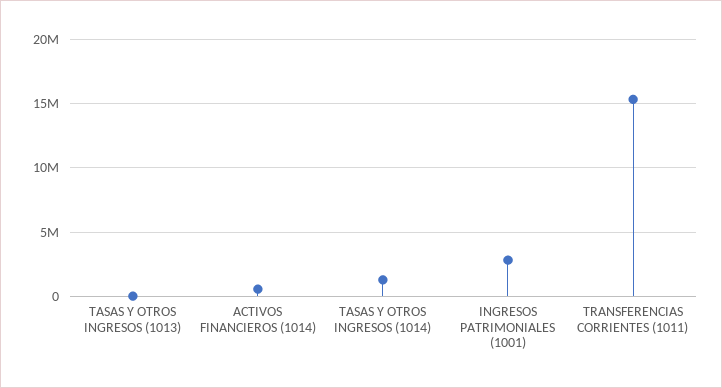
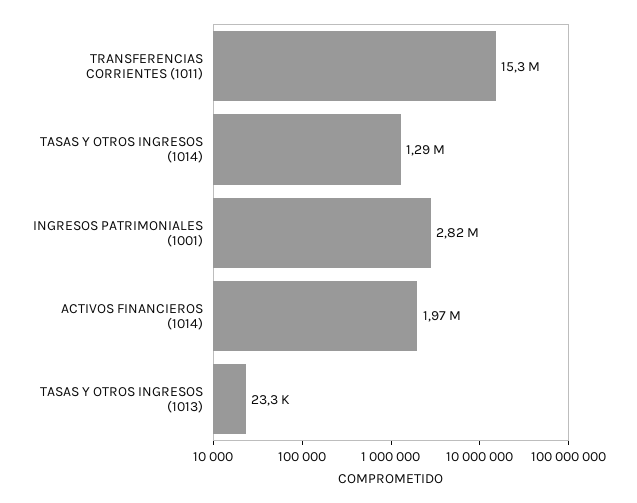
  {
    "TASAS Y OTROS INGRESOS (1013)": 23300,
-   "ACTIVOS FINANCIEROS (1014)": 500000,
+   "ACTIVOS FINANCIEROS (1014)": 1970000,
    "TASAS Y OTROS INGRESOS (1014)": 1290000,
    "INGRESOS PATRIMONIALES (1001)": 2820000,
    "TRANSFERENCIAS CORRIENTES (1011)": 15300000
  }

